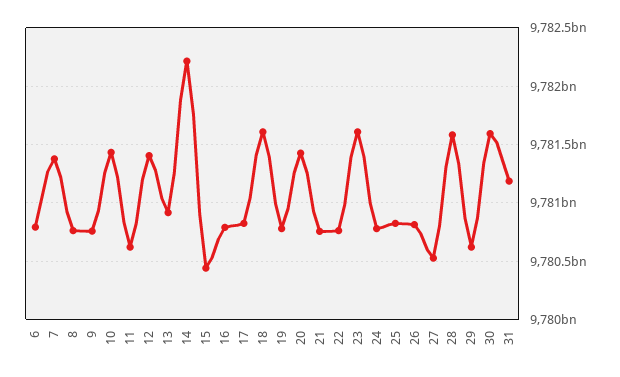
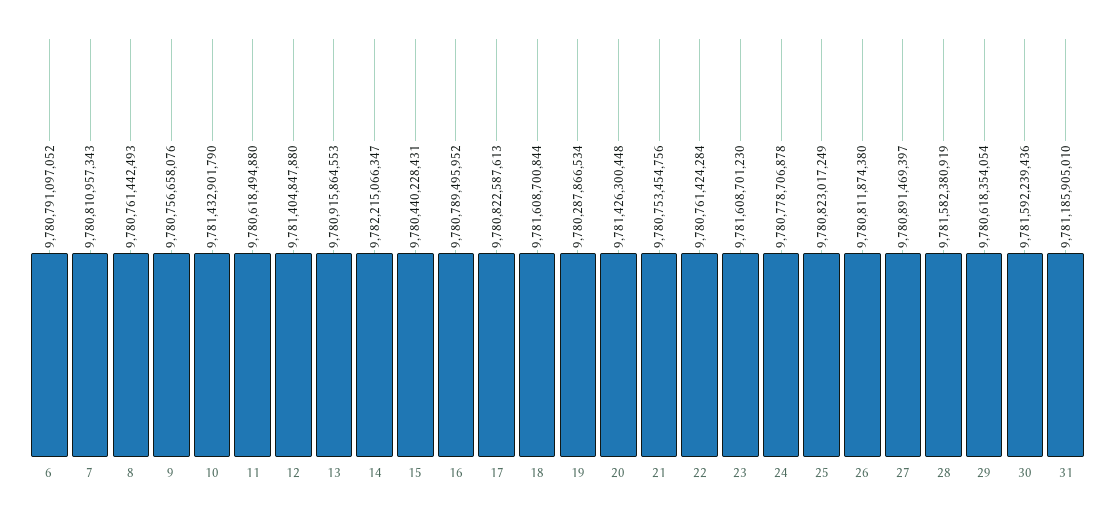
  {
    "6": 9780791097052,
-   "7": 9781400000000,
+   "7": 9780810957343,
    "8": 9780761442493,
    "9": 9780756658076,
    "10": 9781432901790,
    "11": 9780618494880,
    "12": 9781404847880,
    "13": 9780915864553,
    "14": 9782215066347,
    "15": 9780440228431,
    "16": 9780789495952,
    "17": 9780822587613,
    "18": 9781608700844,
-   "19": 9780800000000,
+   "19": 9780287866534,
    "20": 9781426300448,
    "21": 9780753454756,
    "22": 9780761424284,
    "23": 9781608701230,
    "24": 9780778706878,
    "25": 9780823017249,
    "26": 9780811874380,
-   "27": 9780500000000,
+   "27": 9780891469397,
    "28": 9781582380919,
    "29": 9780618354054,
    "30": 9781592239436,
    "31": 9781185905010
  }

